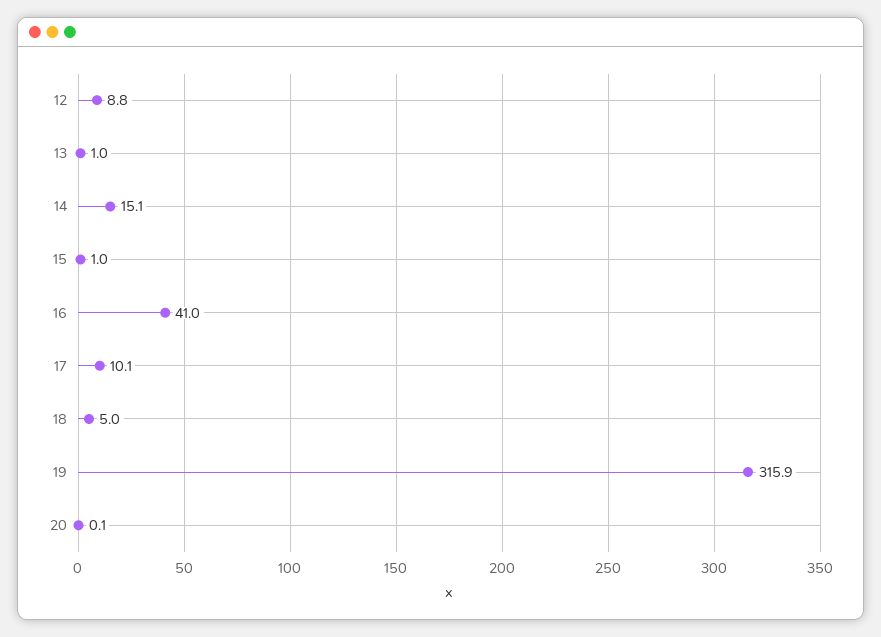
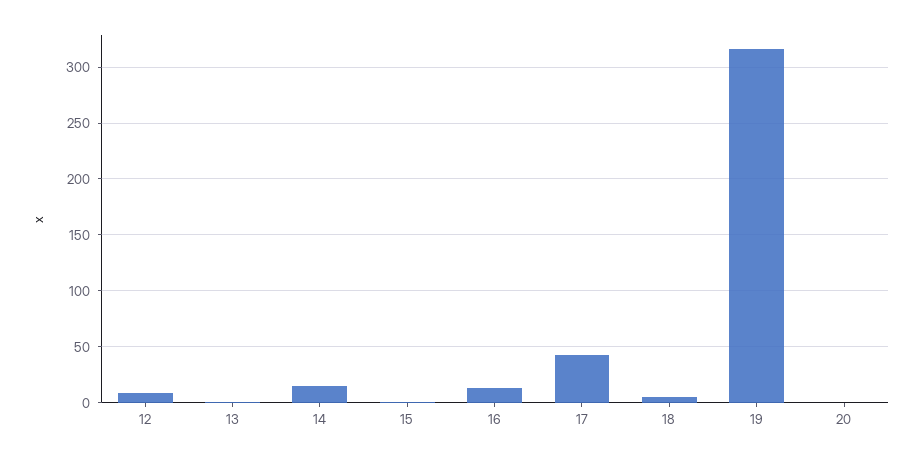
  {
    "12": 8.8,
    "13": 1,
    "14": 15.1,
    "15": 1,
-   "16": 41,
+   "16": 10,
-   "17": 10.1,
+   "17": 40,
    "18": 5,
    "19": 315.9,
    "20": 0.1
  }

